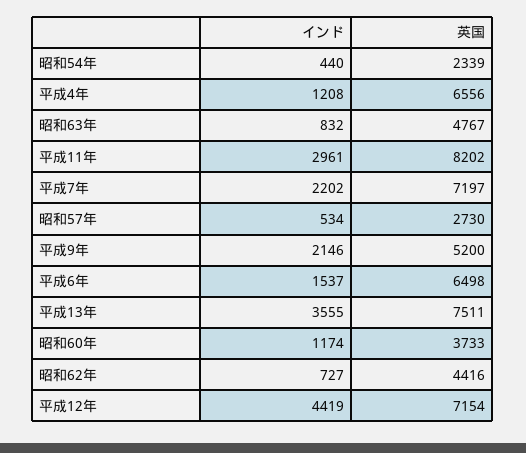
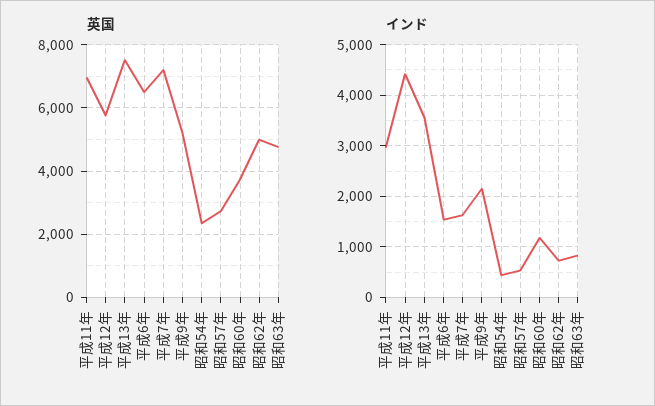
  {
    "インド": {
      "昭和54年": 440,
-     "平成4年": 1208,
      "昭和63年": 832,
      "平成11年": 2961,
-     "平成7年": 2202,
+     "平成7年": 1600,
      "昭和57年": 534,
      "平成9年": 2146,
      "平成6年": 1537,
      "平成13年": 3555,
      "昭和60年": 1174,
      "昭和62年": 727,
      "平成12年": 4419
    },
    "英国": {
      "昭和54年": 2339,
-     "平成4年": 6556,
      "昭和63年": 4767,
-     "平成11年": 8202,
+     "平成11年": 7000,
      "平成7年": 7197,
      "昭和57年": 2730,
      "平成9年": 5200,
      "平成6年": 6498,
      "平成13年": 7511,
      "昭和60年": 3733,
-     "昭和62年": 4416,
+     "昭和62年": 5000,
-     "平成12年": 7154
+     "平成12年": 5800
    }
  }

